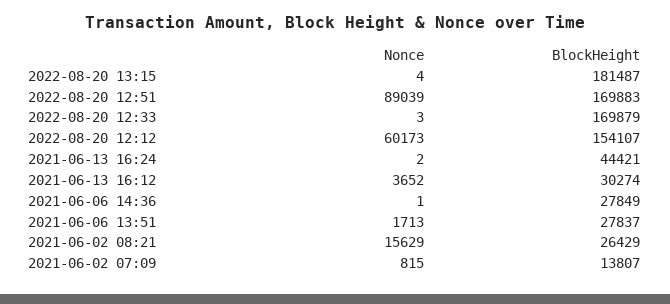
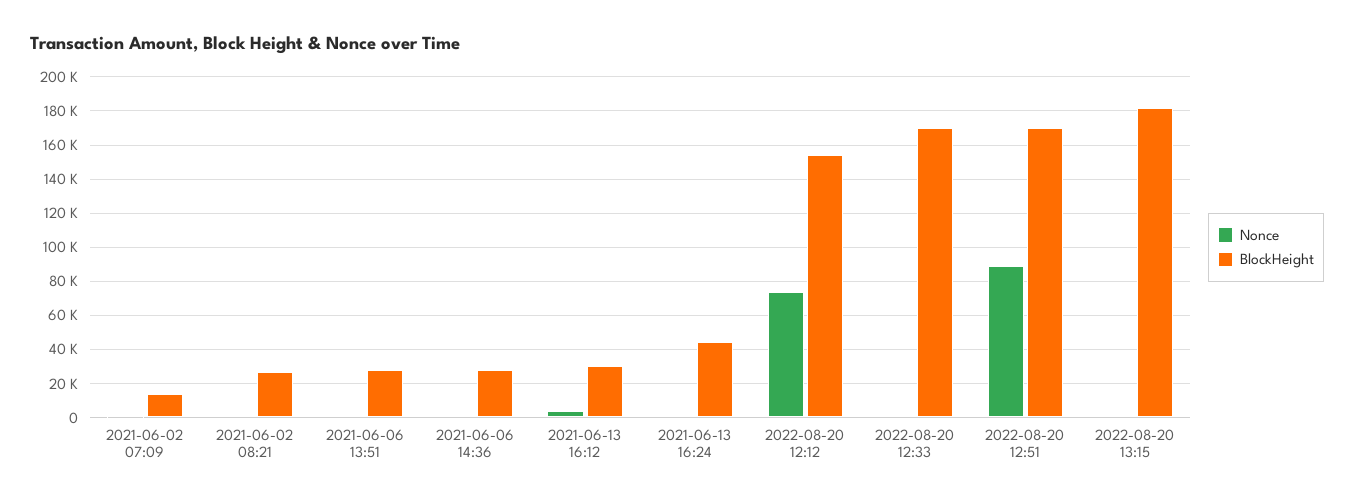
  {
    "Nonce": {
      "2022-08-20 13:15": 4,
      "2022-08-20 12:51": 89039,
      "2022-08-20 12:33": 3,
-     "2022-08-20 12:12": 60173,
+     "2022-08-20 12:12": 75000,
      "2021-06-13 16:24": 2,
      "2021-06-13 16:12": 3652,
      "2021-06-06 14:36": 1,
      "2021-06-06 13:51": 1713,
-     "2021-06-02 08:21": 15629,
+     "2021-06-02 08:21": 0,
      "2021-06-02 07:09": 815
    },
    "BlockHeight": {
      "2022-08-20 13:15": 181487,
      "2022-08-20 12:51": 169883,
      "2022-08-20 12:33": 169879,
      "2022-08-20 12:12": 154107,
      "2021-06-13 16:24": 44421,
      "2021-06-13 16:12": 30274,
      "2021-06-06 14:36": 27849,
      "2021-06-06 13:51": 27837,
      "2021-06-02 08:21": 26429,
      "2021-06-02 07:09": 13807
    }
  }

